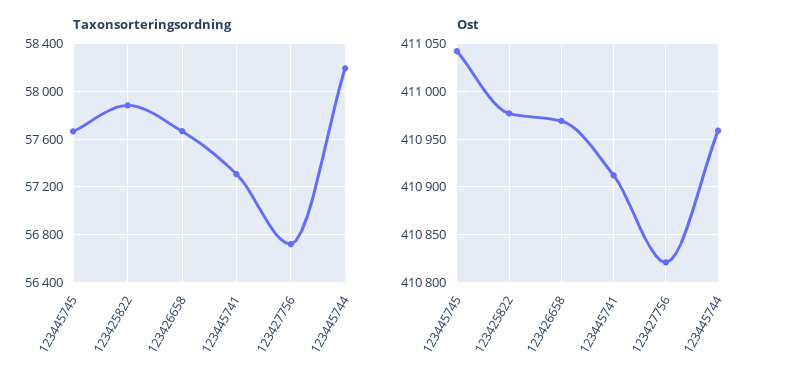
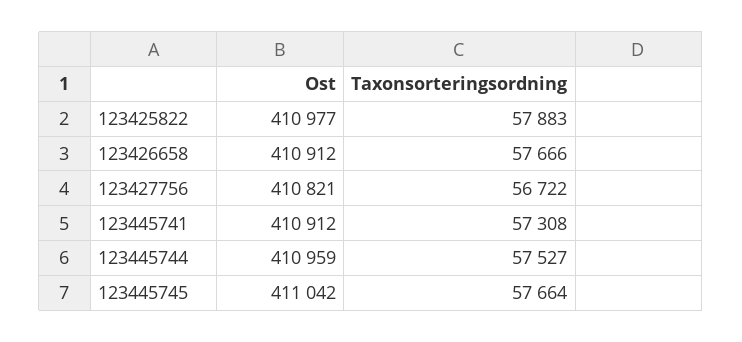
  {
    "Taxonsorteringsordning": {
      "123445745": 57664,
      "123425822": 57883,
      "123426658": 57666,
      "123445741": 57308,
      "123427756": 56722,
-     "123445744": 58200
+     "123445744": 57527
    },
    "Ost": {
      "123445745": 411042,
      "123425822": 410977,
-     "123426658": 410970,
+     "123426658": 410912,
      "123445741": 410912,
      "123427756": 410821,
      "123445744": 410959
    }
  }

